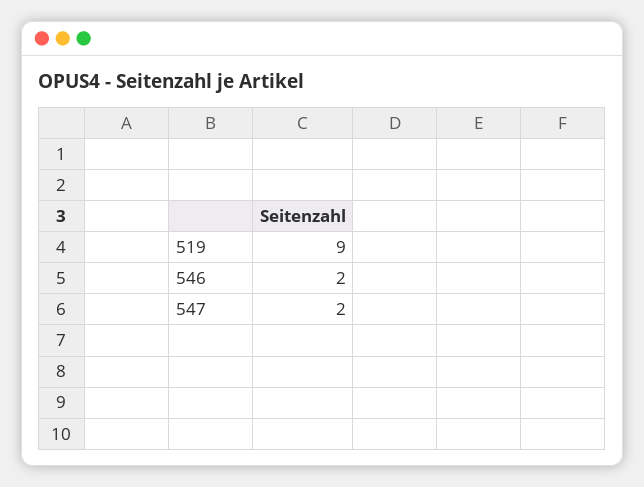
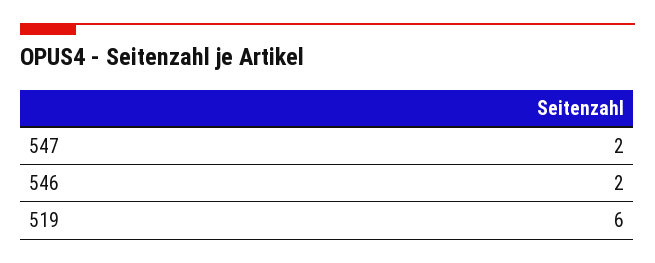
  {
-   "519": 9,
+   "519": 6,
    "546": 2,
    "547": 2
  }

